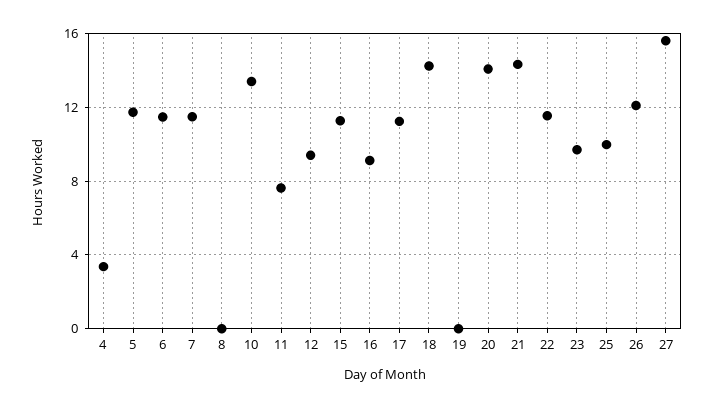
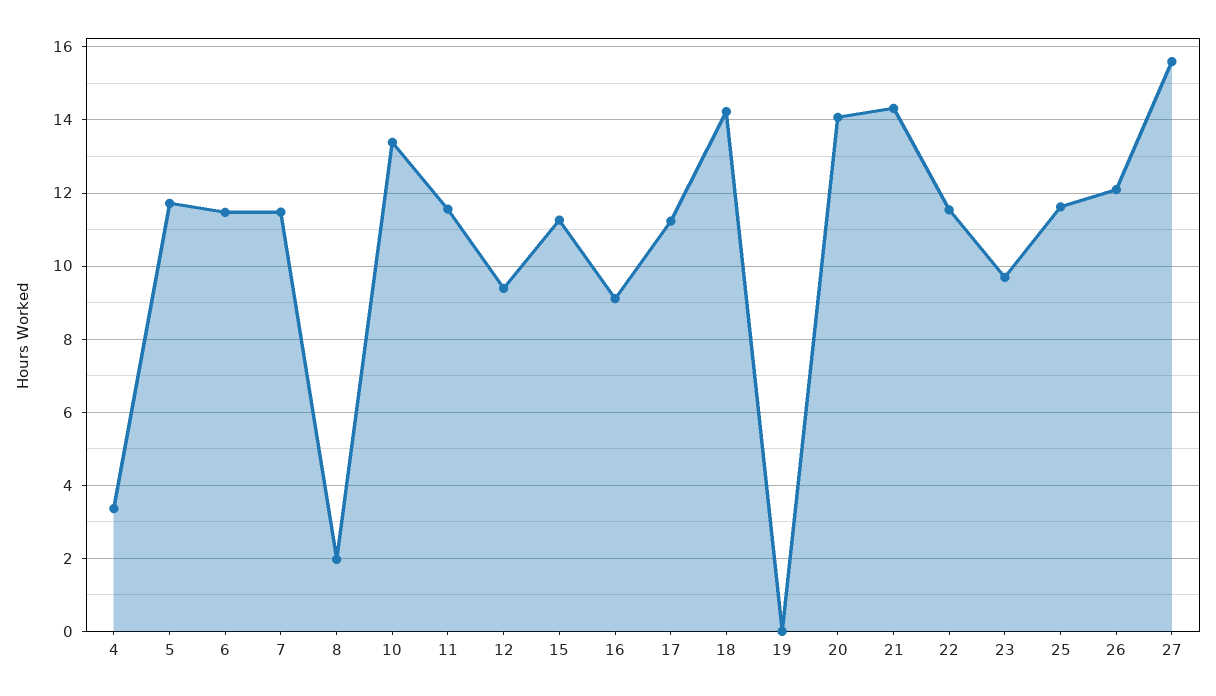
  {
    "4": 3.4,
    "5": 11.8,
    "6": 11.4,
    "7": 11.4,
-   "8": 0,
+   "8": 2,
    "10": 13.4,
-   "11": 7.5,
+   "11": 11.6,
    "12": 9.4,
    "15": 11.2,
    "16": 9.2,
    "17": 11.2,
    "18": 14.2,
    "19": 0,
    "20": 14,
    "21": 14.4,
    "22": 11.6,
    "23": 9.6,
-   "25": 10,
+   "25": 11.6,
    "26": 12,
    "27": 15.6
  }

